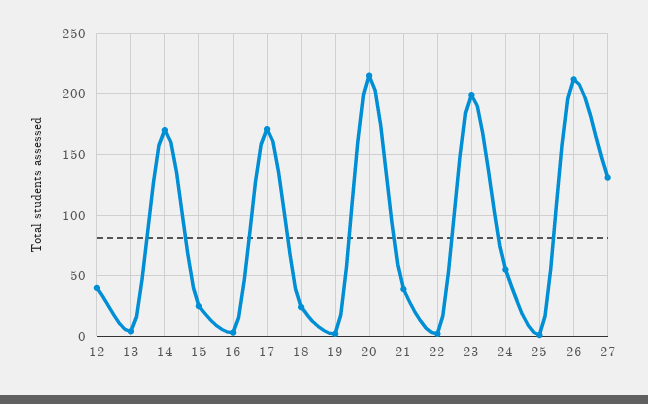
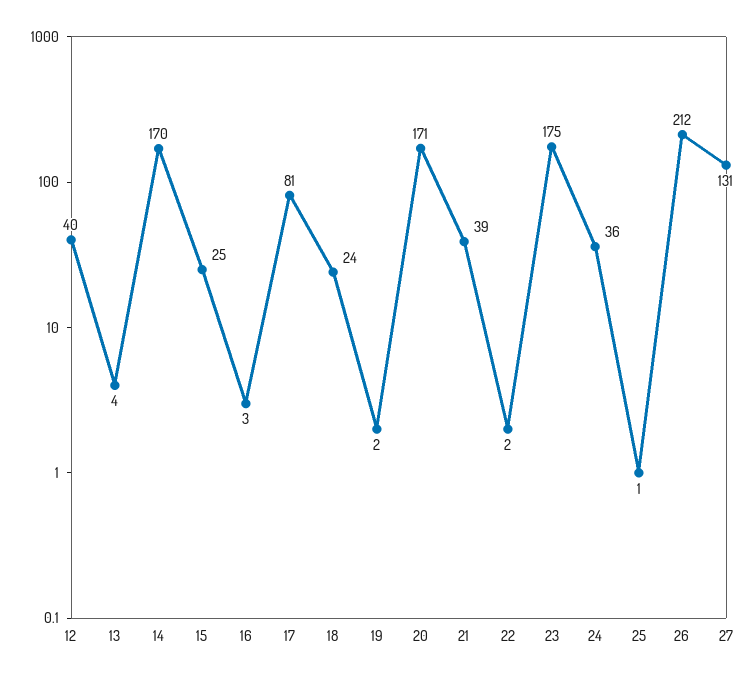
  {
    "12": 40,
    "13": 4,
    "14": 170,
    "15": 25,
    "16": 3,
-   "17": 170,
+   "17": 81,
    "18": 24,
    "19": 2,
-   "20": 215,
+   "20": 171,
    "21": 39,
    "22": 2,
-   "23": 200,
+   "23": 175,
-   "24": 55,
+   "24": 36,
    "25": 1,
    "26": 212,
    "27": 131
  }

